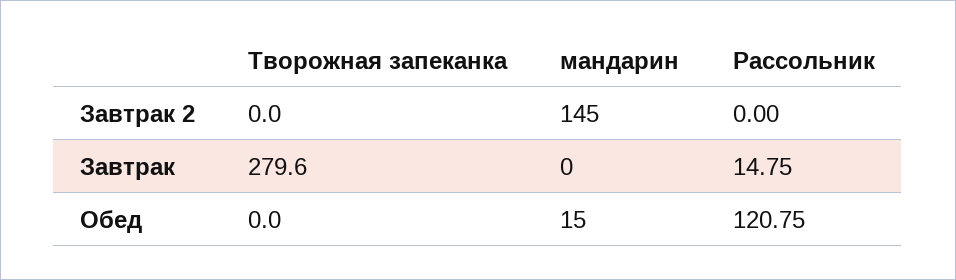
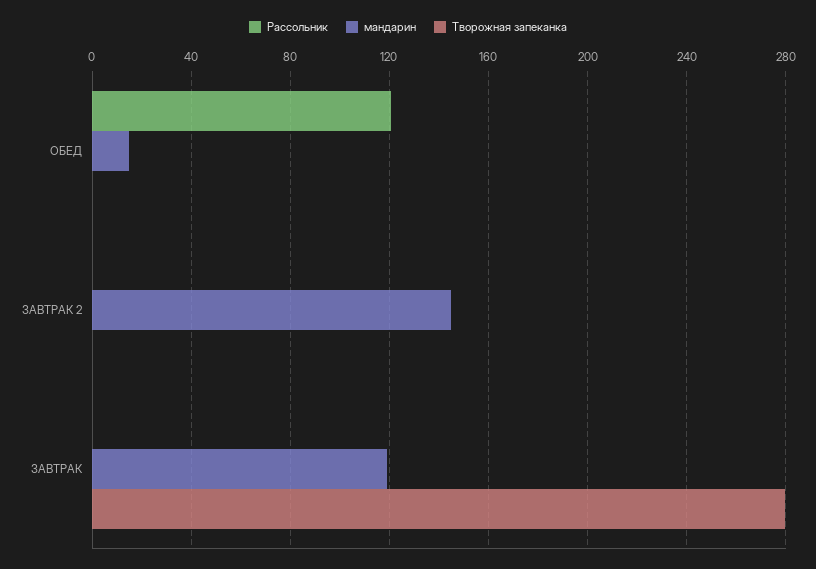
  {
    "Творожная запеканка": {
      "Завтрак 2": 0,
      "Завтрак": 279.6,
      "Обед": 0
    },
    "мандарин": {
      "Завтрак 2": 145,
-     "Завтрак": 0,
+     "Завтрак": 120,
      "Обед": 15
    },
    "Рассольник": {
      "Завтрак 2": 0,
-     "Завтрак": 14.75,
+     "Завтрак": 0,
      "Обед": 120.75
    }
  }

